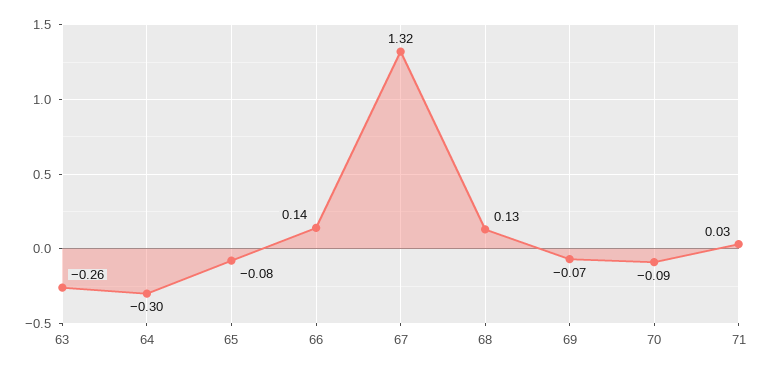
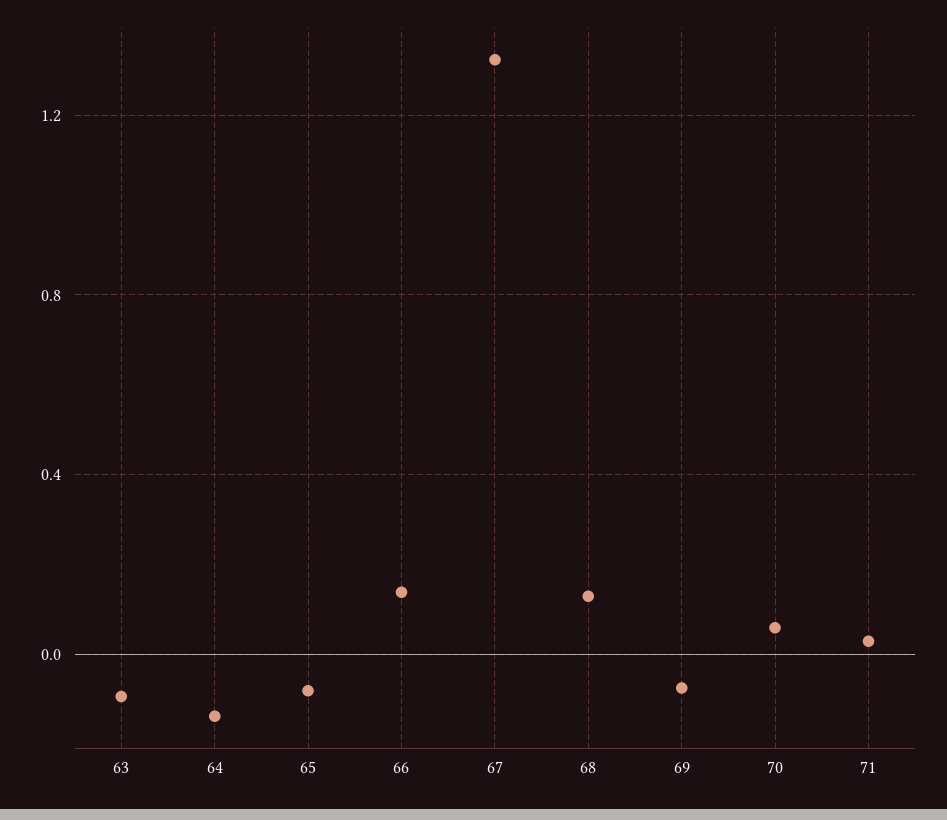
  {
-   "63": -0.26,
+   "63": -0.1,
-   "64": -0.3,
+   "64": -0.15,
    "65": -0.08,
    "66": 0.14,
    "67": 1.32,
    "68": 0.13,
    "69": -0.07,
-   "70": -0.09,
+   "70": 0.05,
    "71": 0.03
  }

